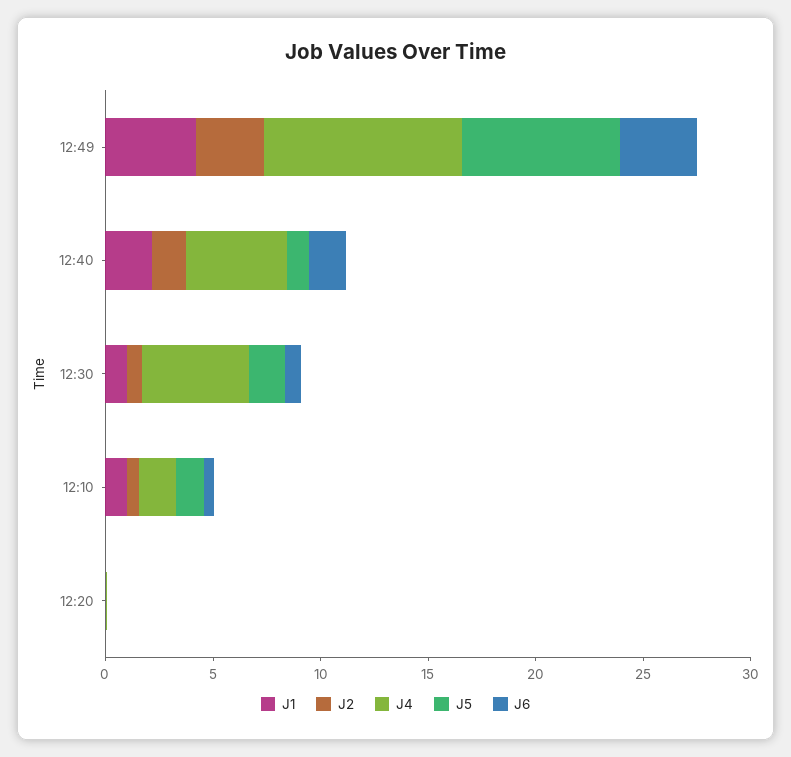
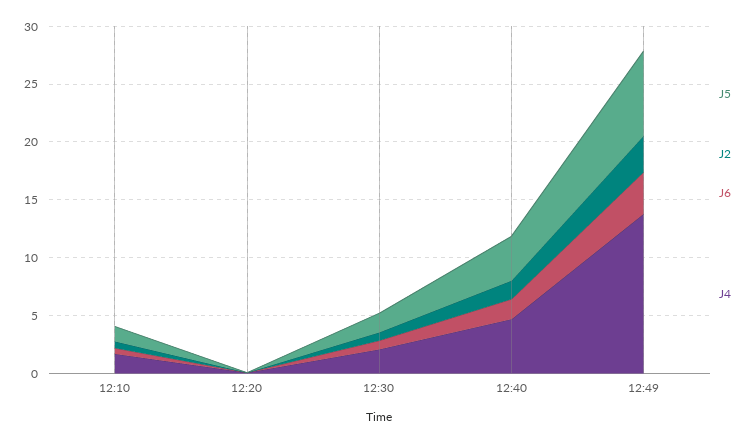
  {
-   "J1": {
-     "12:49": 4,
-     "12:40": 2,
-     "12:30": 1,
-     "12:10": 1,
-     "12:20": 0
-   },
    "J2": {
      "12:49": 3,
      "12:40": 2,
      "12:30": 1,
      "12:10": 1,
      "12:20": 0
    },
    "J4": {
-     "12:49": 9,
+     "12:49": 14,
      "12:40": 5,
-     "12:30": 5,
+     "12:30": 2,
      "12:10": 2,
      "12:20": 0
    },
    "J5": {
      "12:49": 7,
-     "12:40": 1,
+     "12:40": 4,
      "12:30": 2,
      "12:10": 1,
      "12:20": 0
    },
    "J6": {
      "12:49": 4,
      "12:40": 2,
      "12:30": 1,
      "12:10": 0,
      "12:20": 0
    }
  }

